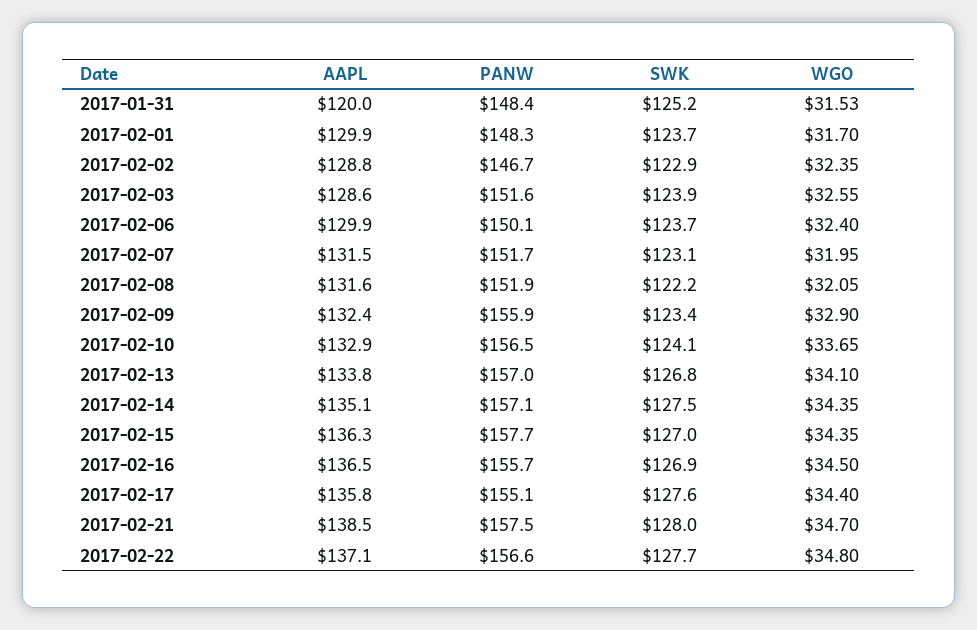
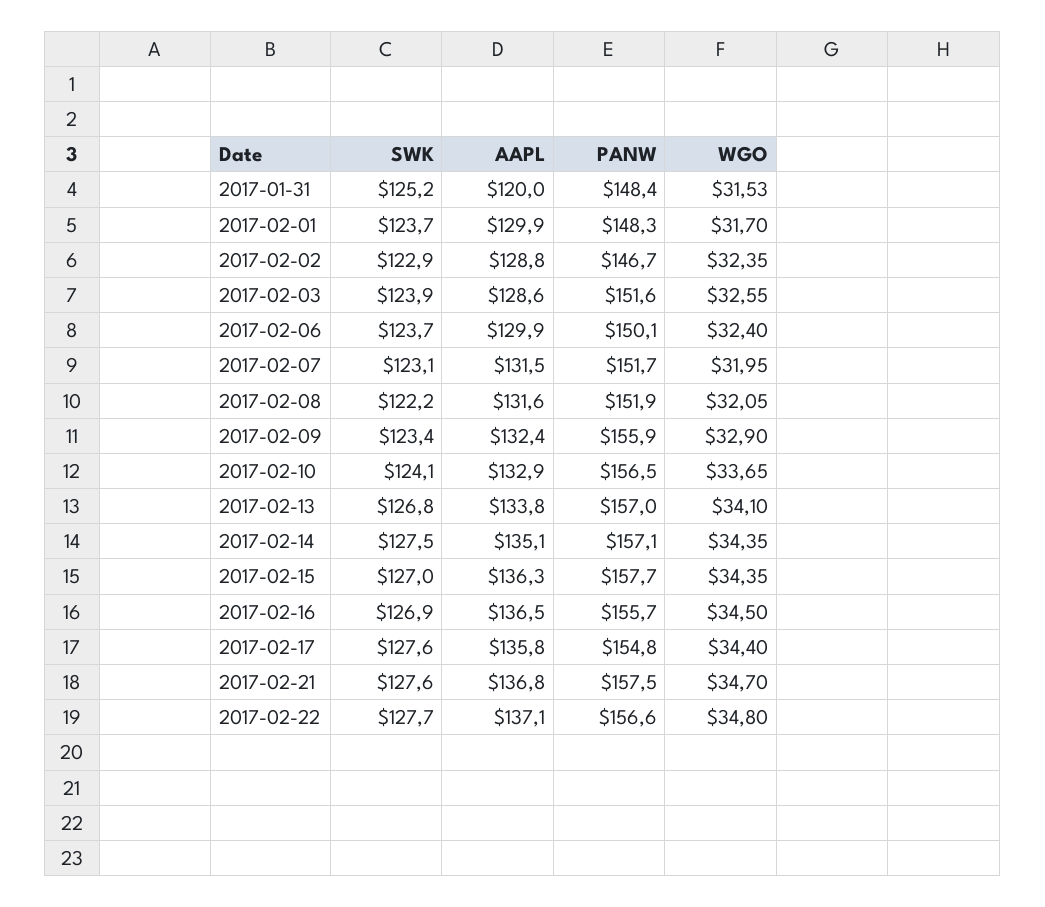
  {
    "AAPL": {
      "2017-01-31": 120,
      "2017-02-01": 129.9,
      "2017-02-02": 128.8,
      "2017-02-03": 128.6,
      "2017-02-06": 129.9,
      "2017-02-07": 131.5,
      "2017-02-08": 131.6,
      "2017-02-09": 132.4,
      "2017-02-10": 132.9,
      "2017-02-13": 133.8,
      "2017-02-14": 135.1,
      "2017-02-15": 136.3,
      "2017-02-16": 136.5,
      "2017-02-17": 135.8,
-     "2017-02-21": 138.5,
+     "2017-02-21": 136.8,
      "2017-02-22": 137.1
    },
    "PANW": {
      "2017-01-31": 148.4,
      "2017-02-01": 148.3,
      "2017-02-02": 146.7,
      "2017-02-03": 151.6,
      "2017-02-06": 150.1,
      "2017-02-07": 151.7,
      "2017-02-08": 151.9,
      "2017-02-09": 155.9,
      "2017-02-10": 156.5,
      "2017-02-13": 157,
      "2017-02-14": 157.1,
      "2017-02-15": 157.7,
      "2017-02-16": 155.7,
-     "2017-02-17": 155.1,
+     "2017-02-17": 154.8,
      "2017-02-21": 157.5,
      "2017-02-22": 156.6
    },
    "SWK": {
      "2017-01-31": 125.2,
      "2017-02-01": 123.7,
      "2017-02-02": 122.9,
      "2017-02-03": 123.9,
      "2017-02-06": 123.7,
      "2017-02-07": 123.1,
      "2017-02-08": 122.2,
      "2017-02-09": 123.4,
      "2017-02-10": 124.1,
      "2017-02-13": 126.8,
      "2017-02-14": 127.5,
      "2017-02-15": 127,
      "2017-02-16": 126.9,
      "2017-02-17": 127.6,
-     "2017-02-21": 128,
+     "2017-02-21": 127.6,
      "2017-02-22": 127.7
    },
    "WGO": {
      "2017-01-31": 31.53,
      "2017-02-01": 31.7,
      "2017-02-02": 32.35,
      "2017-02-03": 32.55,
      "2017-02-06": 32.4,
      "2017-02-07": 31.95,
      "2017-02-08": 32.05,
      "2017-02-09": 32.9,
      "2017-02-10": 33.65,
      "2017-02-13": 34.1,
      "2017-02-14": 34.35,
      "2017-02-15": 34.35,
      "2017-02-16": 34.5,
      "2017-02-17": 34.4,
      "2017-02-21": 34.7,
      "2017-02-22": 34.8
    }
  }

